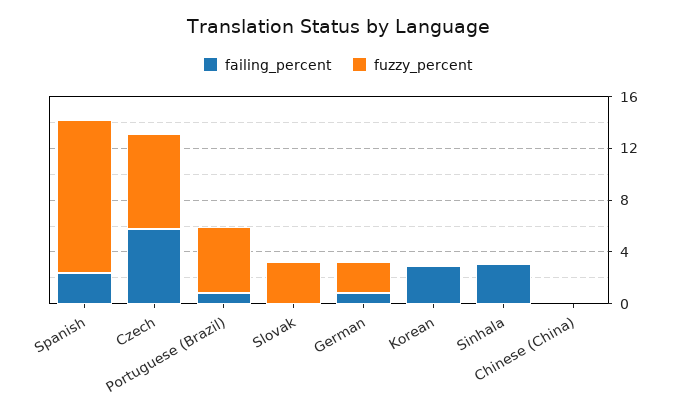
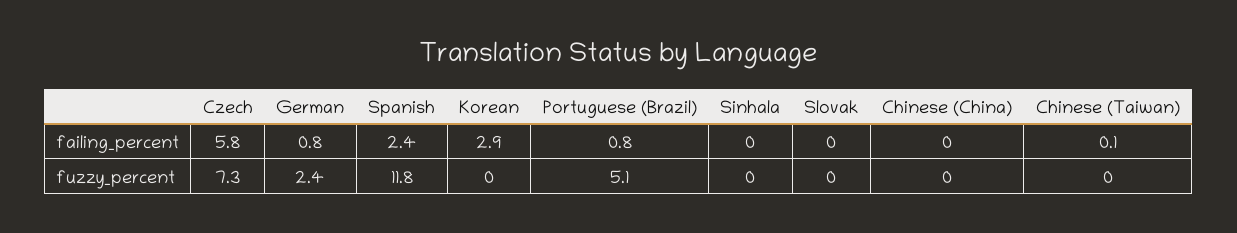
  {
    "failing_percent": {
      "Spanish": 2.4,
      "Czech": 5.8,
      "Portuguese (Brazil)": 0.8,
      "Slovak": 0,
      "German": 0.8,
      "Korean": 2.9,
-     "Sinhala": 3,
+     "Sinhala": 0,
-     "Chinese (China)": 0
+     "Chinese (China)": 0,
+     "Chinese (Taiwan)": 0.1
    },
    "fuzzy_percent": {
      "Spanish": 11.8,
      "Czech": 7.3,
      "Portuguese (Brazil)": 5.1,
-     "Slovak": 3,
+     "Slovak": 0,
      "German": 2.4,
      "Korean": 0,
      "Sinhala": 0,
-     "Chinese (China)": 0
+     "Chinese (China)": 0,
+     "Chinese (Taiwan)": 0
    }
  }

